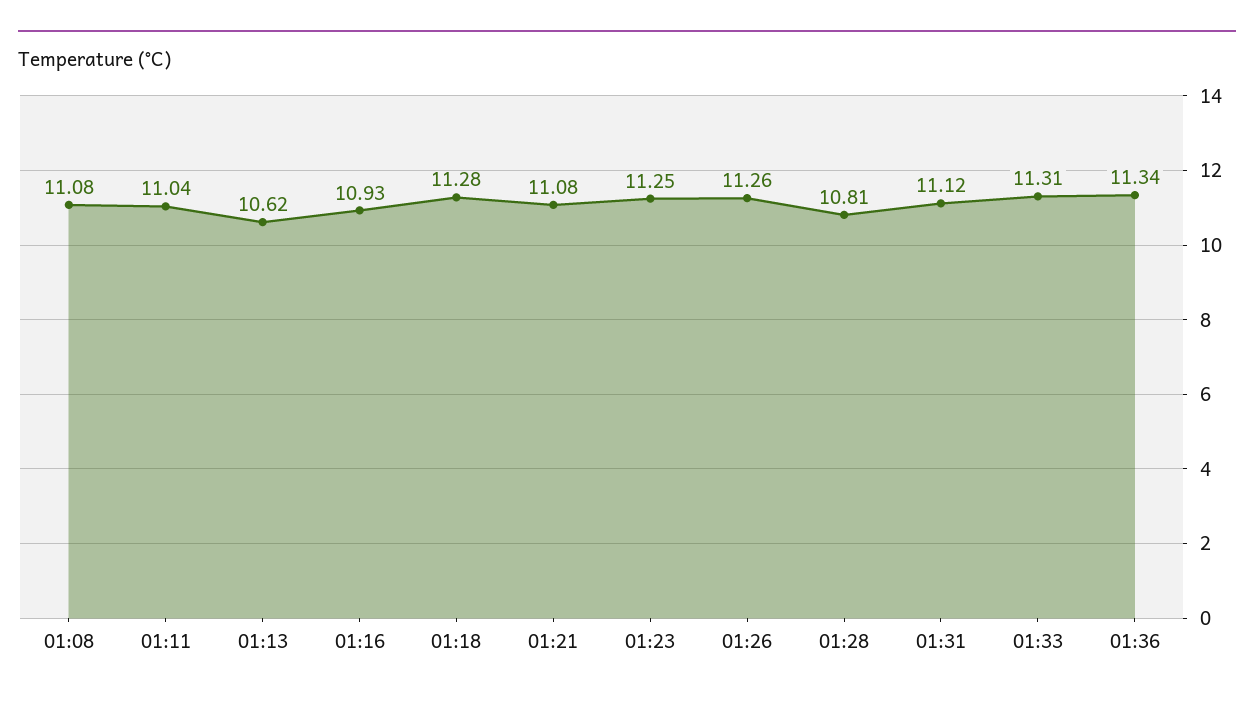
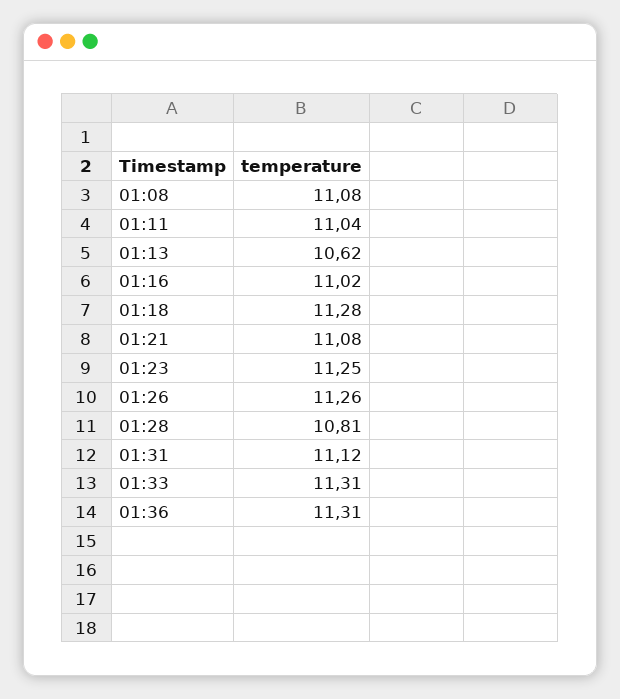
  {
    "01:08": 11.08,
    "01:11": 11.04,
    "01:13": 10.62,
-   "01:16": 10.93,
+   "01:16": 11.02,
    "01:18": 11.28,
    "01:21": 11.08,
    "01:23": 11.25,
    "01:26": 11.26,
    "01:28": 10.81,
    "01:31": 11.12,
    "01:33": 11.31,
-   "01:36": 11.34
+   "01:36": 11.31
  }

